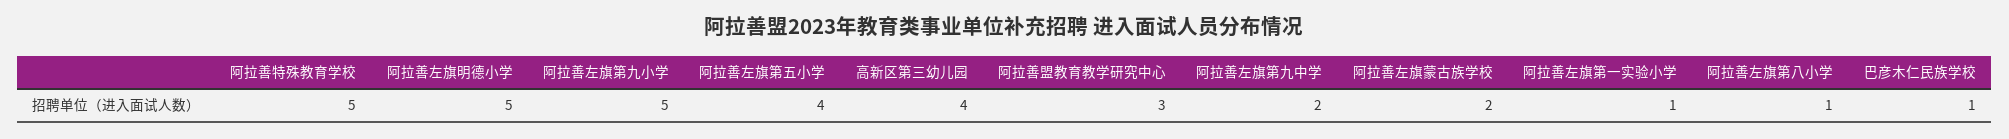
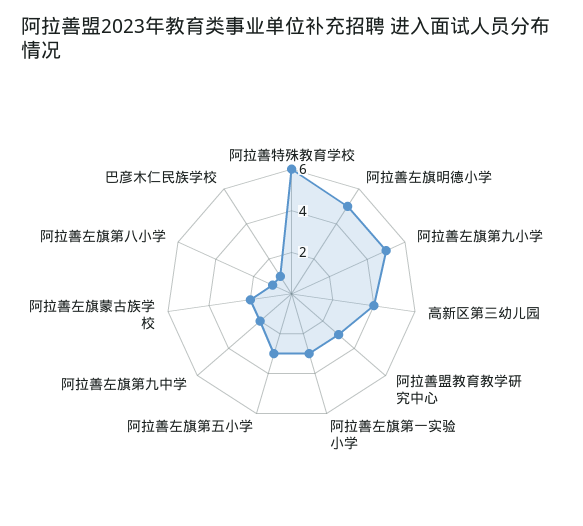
  {
-   "阿拉善特殊教育学校": 5,
+   "阿拉善特殊教育学校": 6,
    "阿拉善左旗明德小学": 5,
    "阿拉善左旗第九小学": 5,
-   "阿拉善左旗第五小学": 4,
+   "阿拉善左旗第五小学": 3,
    "高新区第三幼儿园": 4,
    "阿拉善盟教育教学研究中心": 3,
    "阿拉善左旗第九中学": 2,
    "阿拉善左旗蒙古族学校": 2,
-   "阿拉善左旗第一实验小学": 1,
+   "阿拉善左旗第一实验小学": 3,
    "阿拉善左旗第八小学": 1,
    "巴彦木仁民族学校": 1
  }

